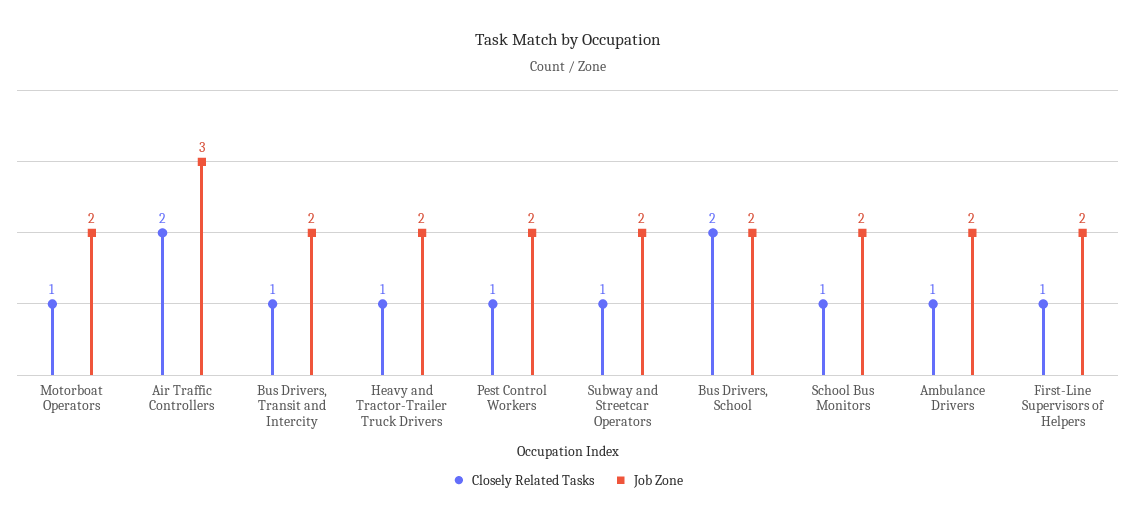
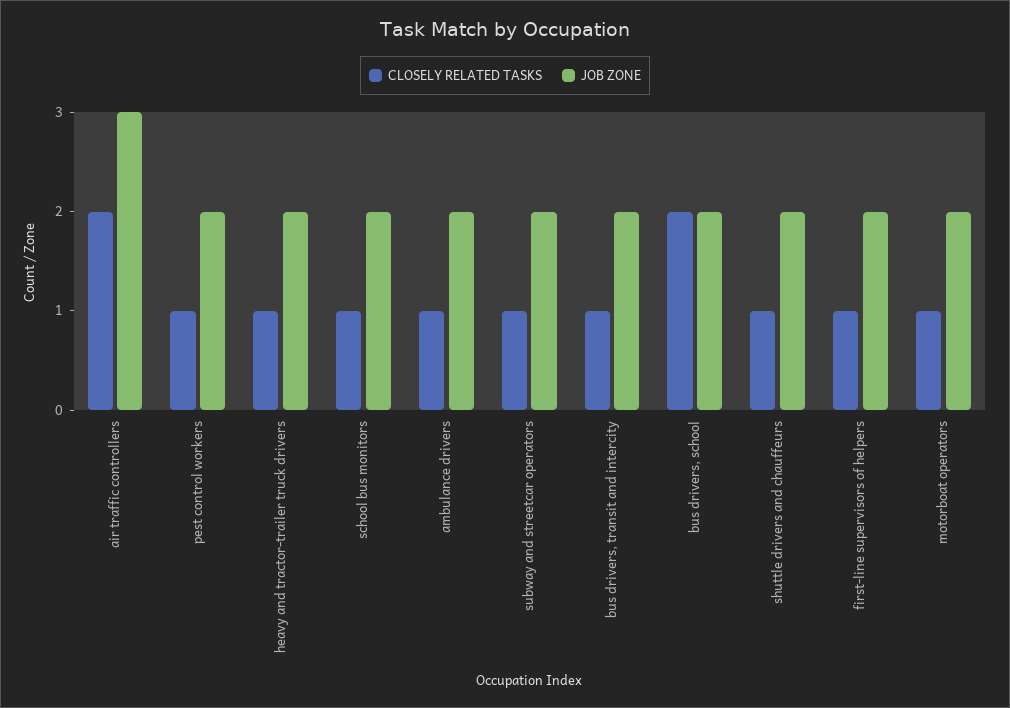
  {
    "Closely Related Tasks": {
      "Motorboat Operators": 1,
      "Air Traffic Controllers": 2,
      "Bus Drivers, Transit and Intercity": 1,
      "Heavy and Tractor-Trailer Truck Drivers": 1,
      "Pest Control Workers": 1,
      "Subway and Streetcar Operators": 1,
      "Bus Drivers, School": 2,
      "School Bus Monitors": 1,
      "Ambulance Drivers": 1,
-     "First-Line Supervisors of Helpers": 1
+     "First-Line Supervisors of Helpers": 1,
+     "shuttle drivers and chauffeurs": 1
    },
    "Job Zone": {
      "Motorboat Operators": 2,
      "Air Traffic Controllers": 3,
      "Bus Drivers, Transit and Intercity": 2,
      "Heavy and Tractor-Trailer Truck Drivers": 2,
      "Pest Control Workers": 2,
      "Subway and Streetcar Operators": 2,
      "Bus Drivers, School": 2,
      "School Bus Monitors": 2,
      "Ambulance Drivers": 2,
-     "First-Line Supervisors of Helpers": 2
+     "First-Line Supervisors of Helpers": 2,
+     "shuttle drivers and chauffeurs": 2
    }
  }

